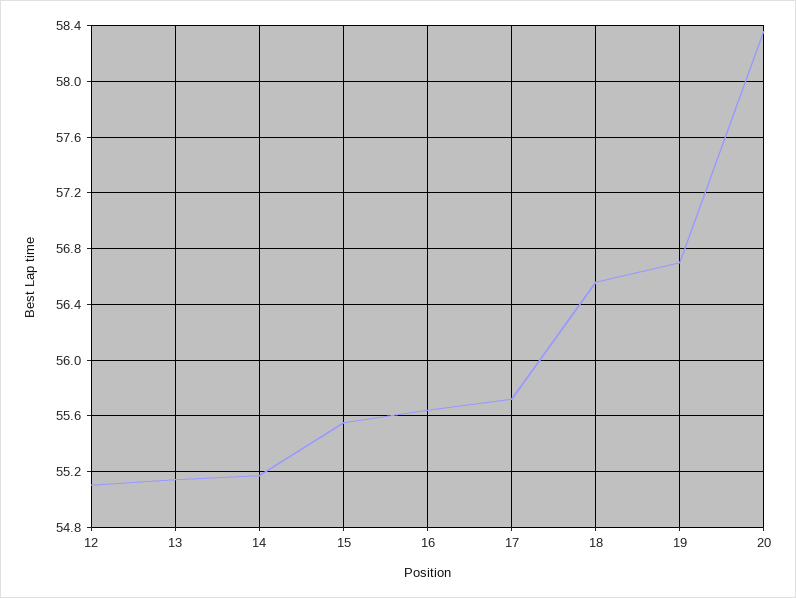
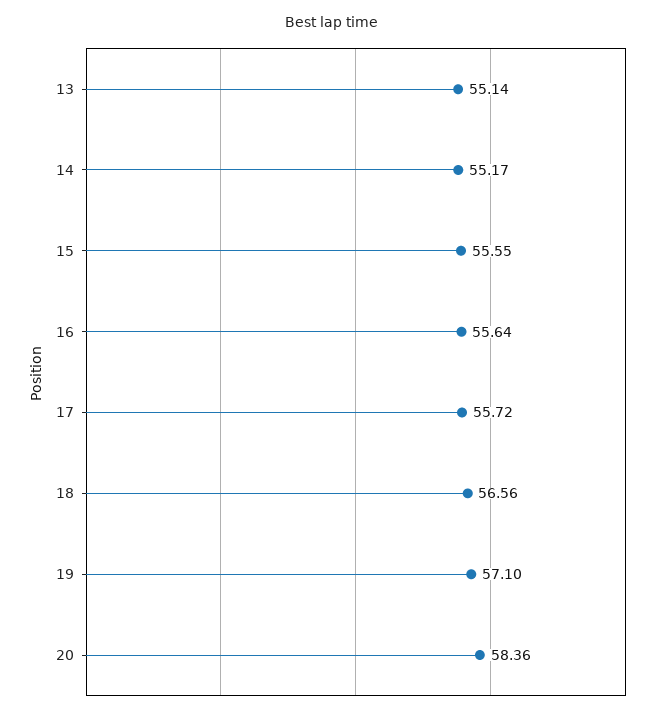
  {
-   "12": 55.1,
    "13": 55.14,
    "14": 55.17,
    "15": 55.55,
    "16": 55.64,
    "17": 55.72,
    "18": 56.56,
-   "19": 56.7,
+   "19": 57.1,
    "20": 58.36
  }

